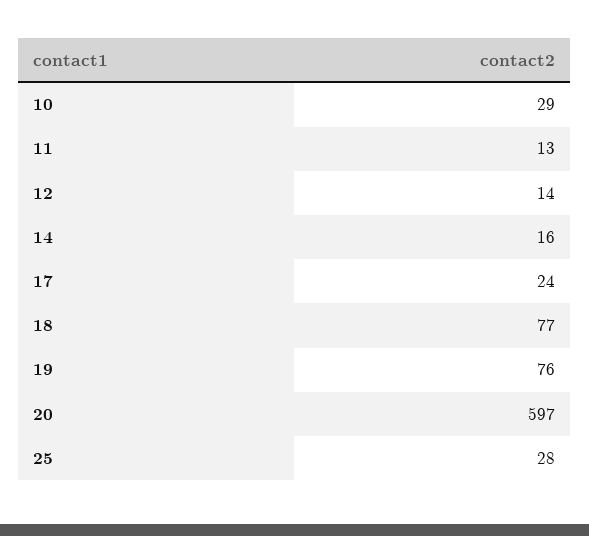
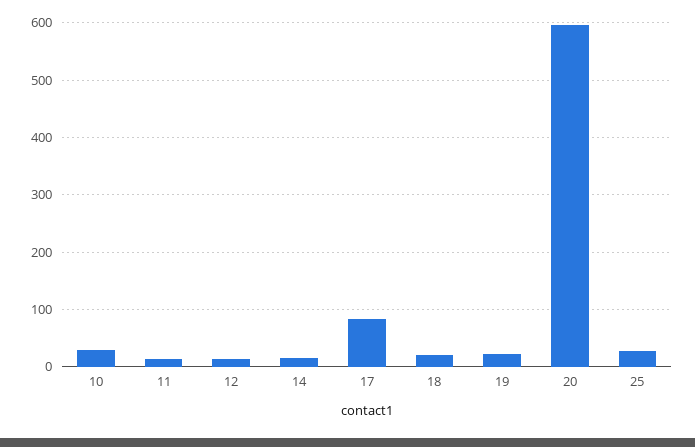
  {
    "10": 29,
    "11": 13,
    "12": 14,
    "14": 16,
-   "17": 24,
+   "17": 80,
-   "18": 77,
+   "18": 20,
-   "19": 76,
+   "19": 20,
    "20": 597,
    "25": 28
  }

